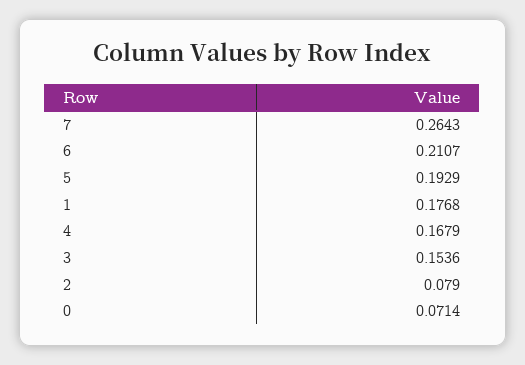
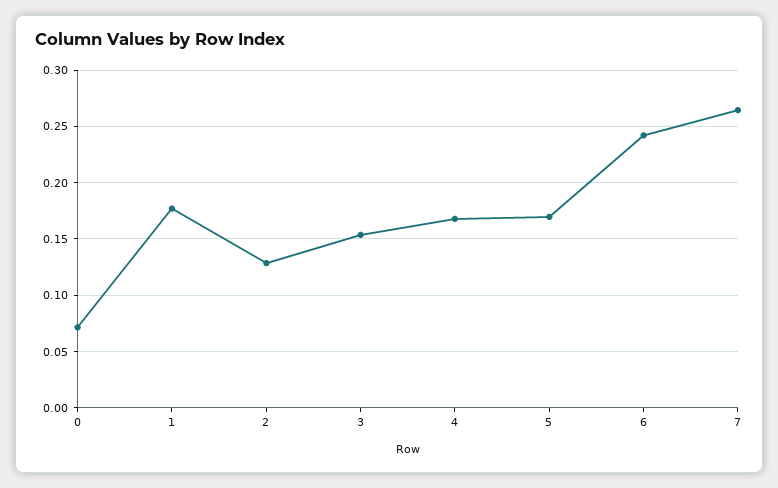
  {
    "7": 0.2643,
-   "6": 0.2107,
+   "6": 0.24,
-   "5": 0.1929,
+   "5": 0.17,
    "1": 0.1768,
    "4": 0.1679,
    "3": 0.1536,
-   "2": 0.079,
+   "2": 0.13,
    "0": 0.0714
  }

